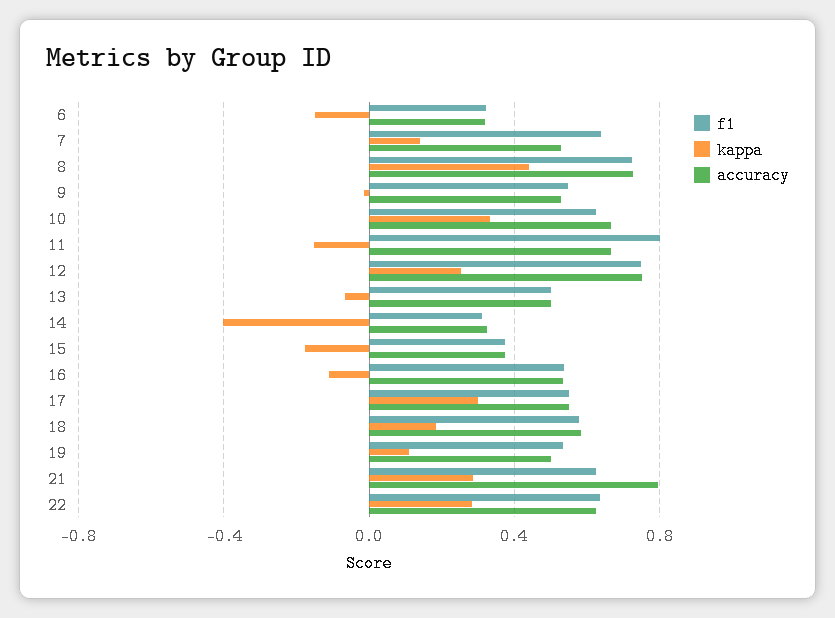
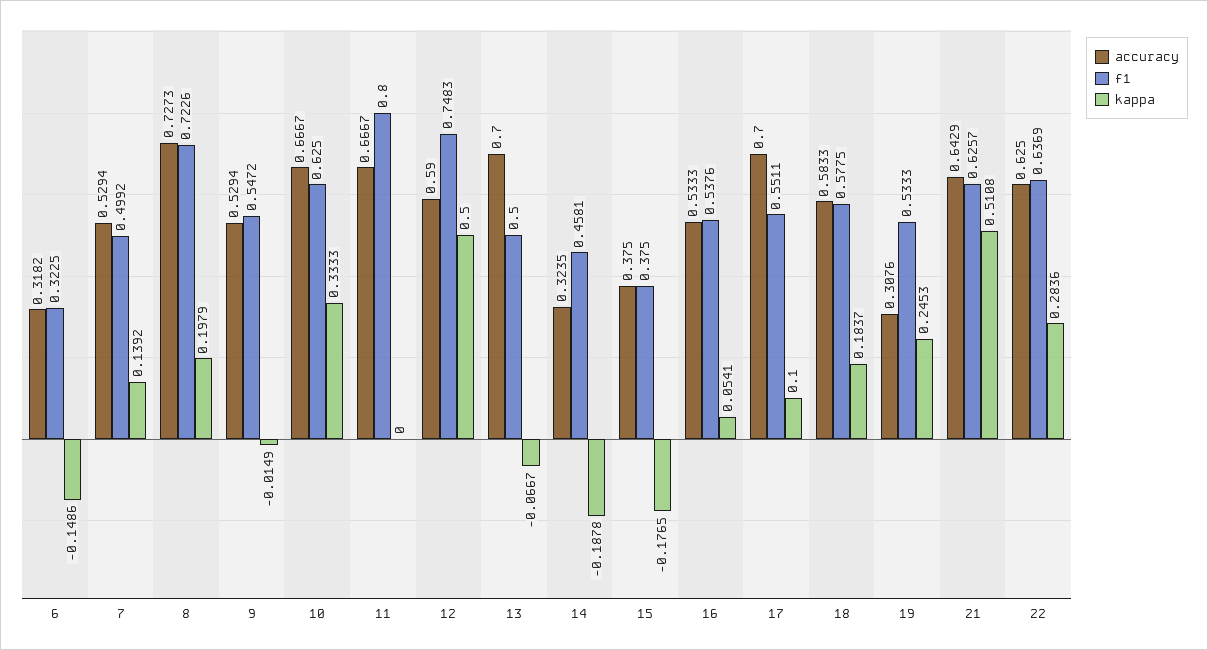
  {
    "f1": {
      "6": 0.3225,
-     "7": 0.65,
+     "7": 0.4992,
      "8": 0.7226,
      "9": 0.5472,
      "10": 0.625,
      "11": 0.8,
      "12": 0.7483,
      "13": 0.5,
-     "14": 0.3,
+     "14": 0.4581,
      "15": 0.375,
      "16": 0.5376,
      "17": 0.5511,
      "18": 0.5775,
      "19": 0.5333,
      "21": 0.6257,
      "22": 0.6369
    },
    "kappa": {
      "6": -0.1486,
      "7": 0.1392,
-     "8": 0.45,
+     "8": 0.1979,
      "9": -0.0149,
      "10": 0.3333,
-     "11": -0.15,
+     "11": 0,
-     "12": 0.25,
+     "12": 0.5,
      "13": -0.0667,
-     "14": -0.4,
+     "14": -0.1878,
      "15": -0.1765,
-     "16": -0.1,
+     "16": 0.0541,
-     "17": 0.3,
+     "17": 0.1,
      "18": 0.1837,
-     "19": 0.1,
+     "19": 0.2453,
-     "21": 0.3,
+     "21": 0.5108,
      "22": 0.2836
    },
    "accuracy": {
      "6": 0.3182,
      "7": 0.5294,
      "8": 0.7273,
      "9": 0.5294,
      "10": 0.6667,
      "11": 0.6667,
-     "12": 0.75,
+     "12": 0.59,
-     "13": 0.5,
+     "13": 0.7,
      "14": 0.3235,
      "15": 0.375,
      "16": 0.5333,
-     "17": 0.55,
+     "17": 0.7,
      "18": 0.5833,
-     "19": 0.5,
+     "19": 0.3076,
-     "21": 0.8,
+     "21": 0.6429,
      "22": 0.625
    }
  }

